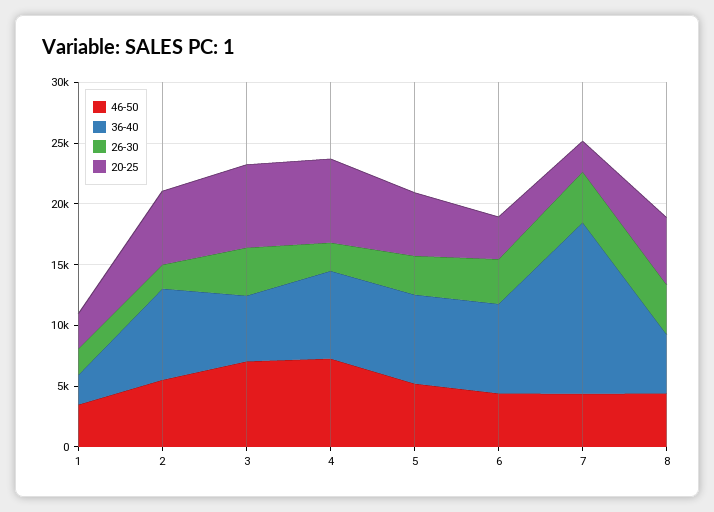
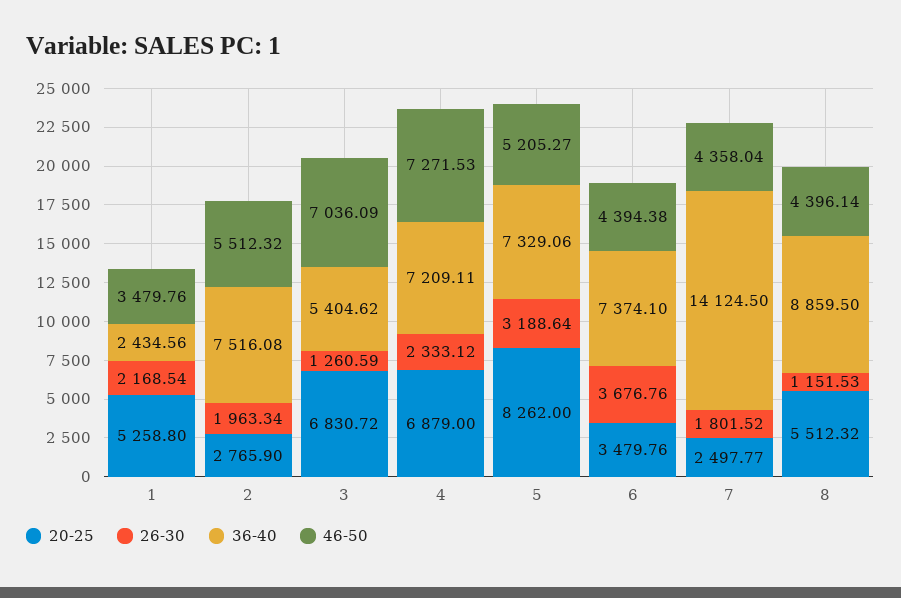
  {
    "46-50": {
      "1": 3479.76,
      "2": 5512.32,
      "3": 7036.09,
      "4": 7271.53,
      "5": 5205.27,
      "6": 4394.38,
      "7": 4358.04,
      "8": 4396.14
    },
    "36-40": {
      "1": 2434.56,
      "2": 7516.08,
      "3": 5404.62,
      "4": 7209.11,
      "5": 7329.06,
      "6": 7374.1,
      "7": 14124.5,
-     "8": 5000
+     "8": 8859.5
    },
    "26-30": {
      "1": 2168.54,
      "2": 1963.34,
-     "3": 4000,
+     "3": 1260.59,
      "4": 2333.12,
      "5": 3188.64,
      "6": 3676.76,
-     "7": 4000,
+     "7": 1801.52,
-     "8": 4000
+     "8": 1151.53
    },
    "20-25": {
-     "1": 3000,
+     "1": 5258.8,
-     "2": 6000,
+     "2": 2765.9,
      "3": 6830.72,
      "4": 6879,
-     "5": 5000,
+     "5": 8262,
      "6": 3479.76,
      "7": 2497.77,
      "8": 5512.32
    }
  }

